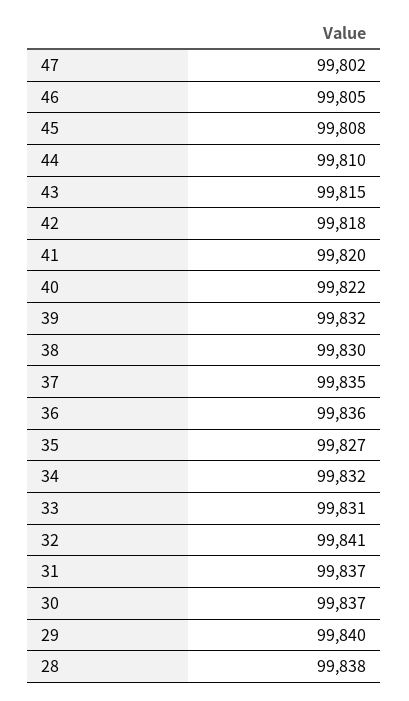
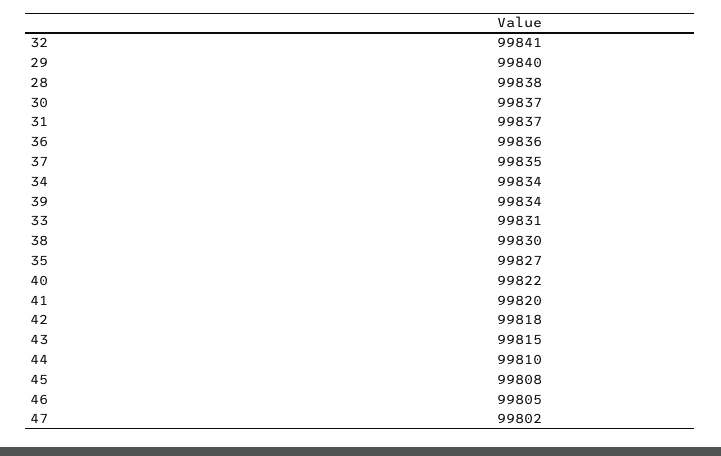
  {
    "47": 99802,
    "46": 99805,
    "45": 99808,
    "44": 99810,
    "43": 99815,
    "42": 99818,
    "41": 99820,
    "40": 99822,
-   "39": 99832,
+   "39": 99834,
    "38": 99830,
    "37": 99835,
    "36": 99836,
    "35": 99827,
-   "34": 99832,
+   "34": 99834,
    "33": 99831,
    "32": 99841,
    "31": 99837,
    "30": 99837,
    "29": 99840,
    "28": 99838
  }

